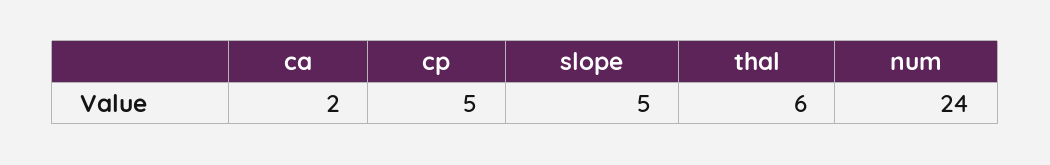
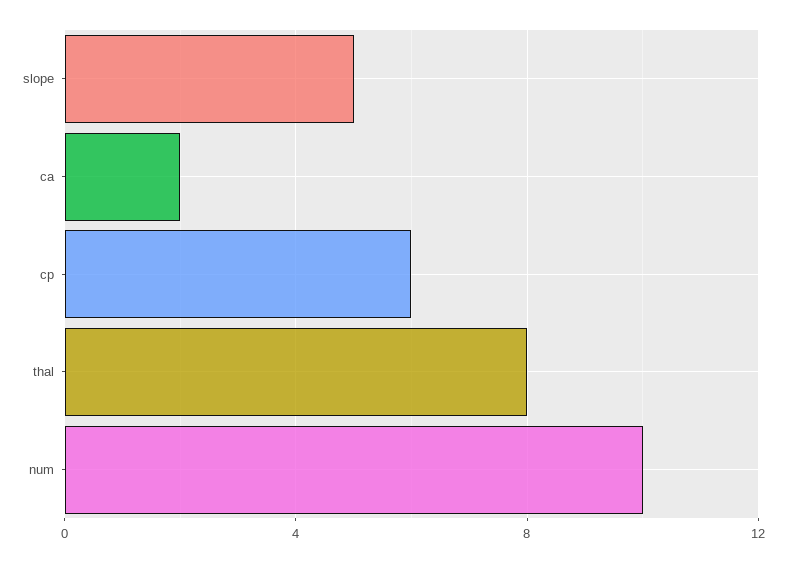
  {
    "ca": 2,
-   "cp": 5,
+   "cp": 6,
    "slope": 5,
-   "thal": 6,
+   "thal": 8,
-   "num": 24
+   "num": 10
  }

